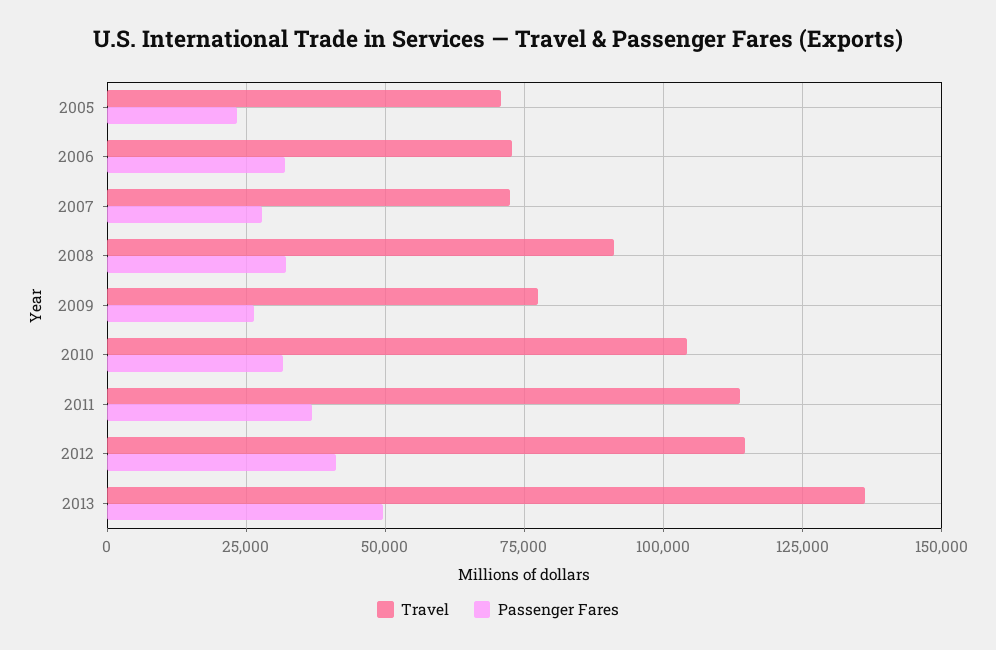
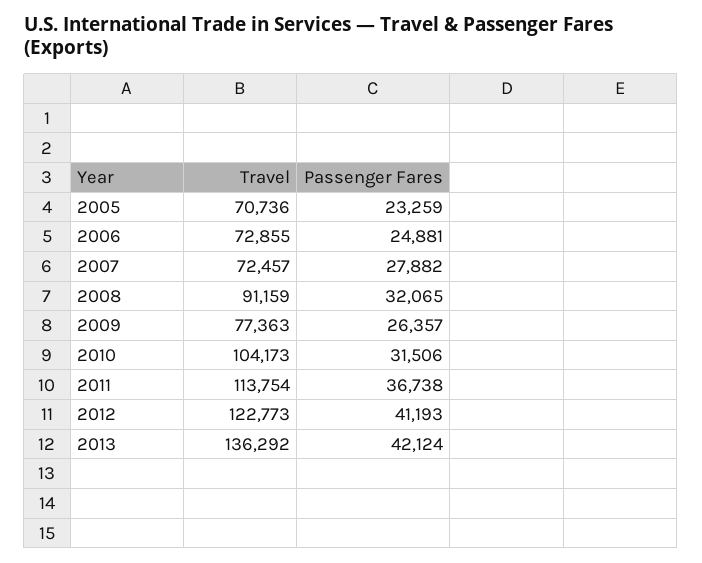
  {
    "Travel": {
      "2005": 70736,
      "2006": 72855,
      "2007": 72457,
      "2008": 91159,
      "2009": 77363,
      "2010": 104173,
      "2011": 113754,
-     "2012": 115000,
+     "2012": 122773,
      "2013": 136292
    },
    "Passenger Fares": {
      "2005": 23259,
-     "2006": 32500,
+     "2006": 24881,
      "2007": 27882,
      "2008": 32065,
      "2009": 26357,
      "2010": 31506,
      "2011": 36738,
      "2012": 41193,
-     "2013": 50000
+     "2013": 42124
    }
  }

